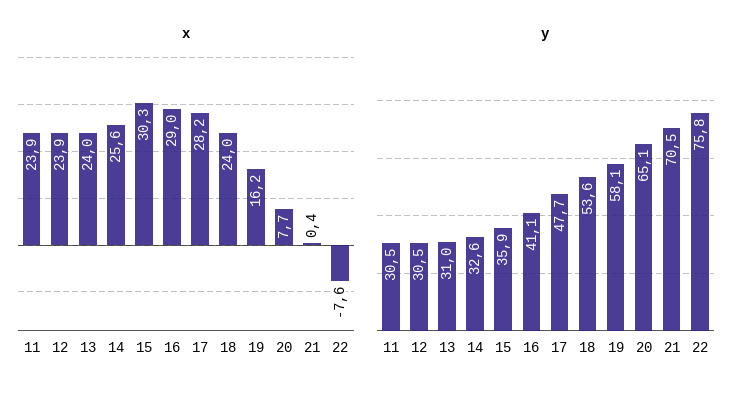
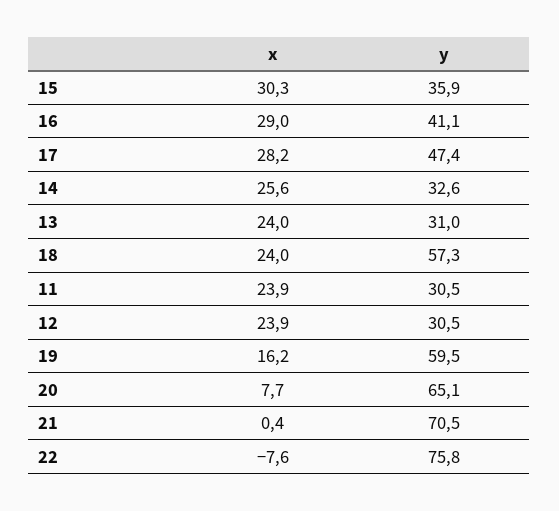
  {
    "x": {
      "11": 23.9,
      "12": 23.9,
      "13": 24,
      "14": 25.6,
      "15": 30.3,
      "16": 29,
      "17": 28.2,
      "18": 24,
      "19": 16.2,
      "20": 7.7,
      "21": 0.4,
      "22": -7.6
    },
    "y": {
      "11": 30.5,
      "12": 30.5,
      "13": 31,
      "14": 32.6,
      "15": 35.9,
      "16": 41.1,
-     "17": 47.7,
+     "17": 47.4,
-     "18": 53.6,
+     "18": 57.3,
-     "19": 58.1,
+     "19": 59.5,
      "20": 65.1,
      "21": 70.5,
      "22": 75.8
    }
  }

